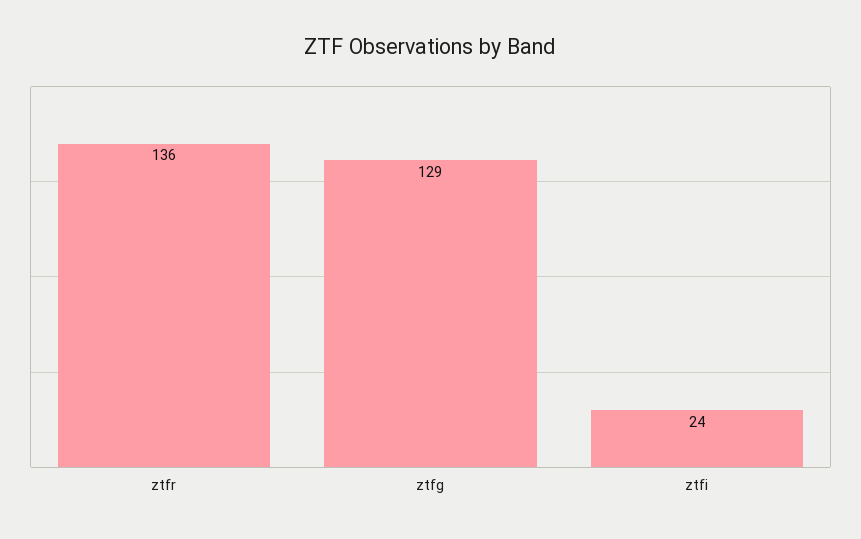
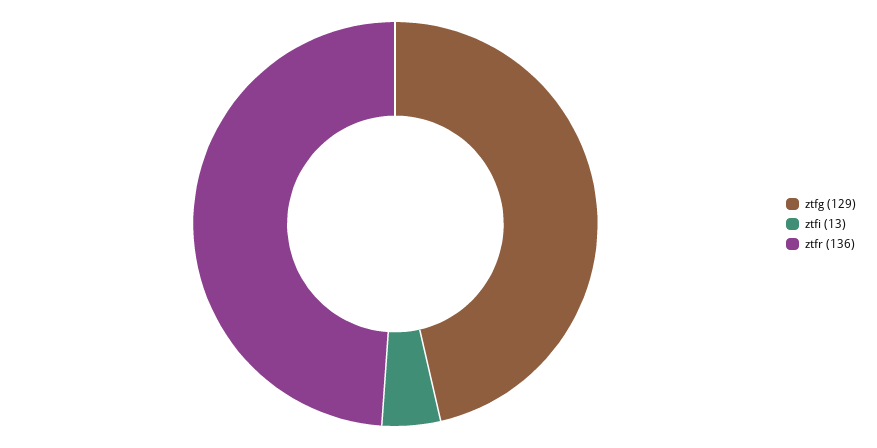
  {
    "ztfr": 136,
    "ztfg": 129,
-   "ztfi": 24
+   "ztfi": 13
  }

